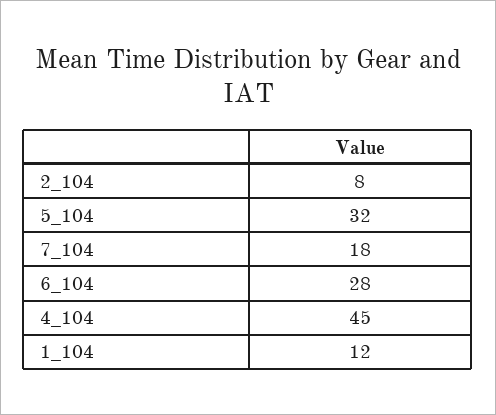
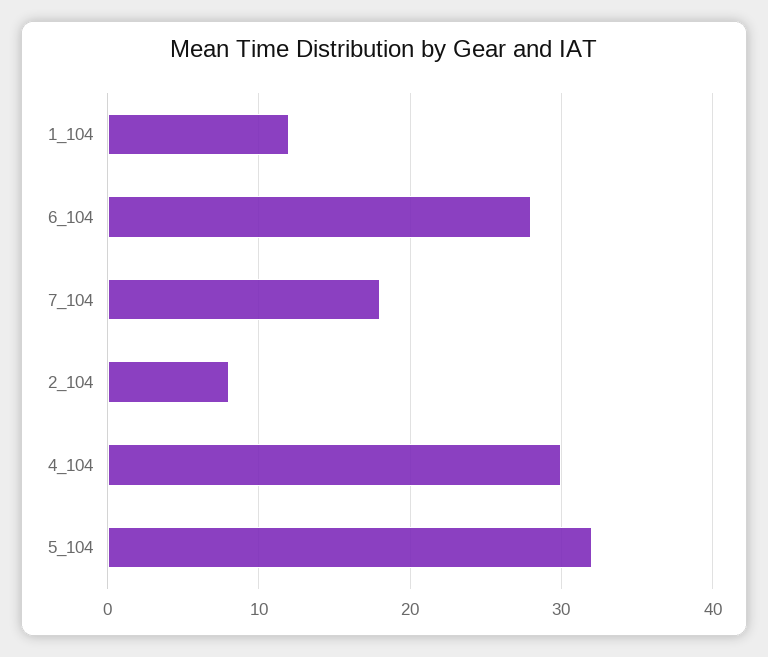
  {
    "2_104": 8,
    "5_104": 32,
    "7_104": 18,
    "6_104": 28,
-   "4_104": 45,
+   "4_104": 30,
    "1_104": 12
  }

